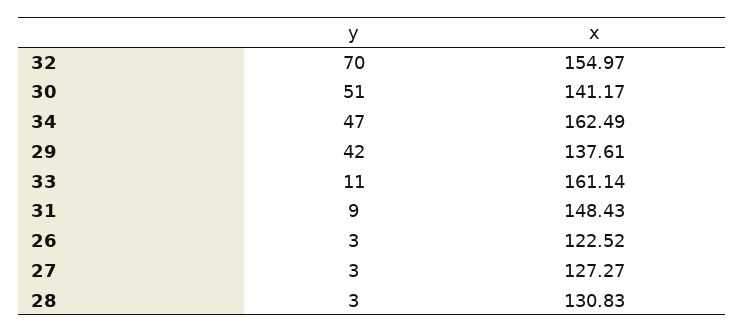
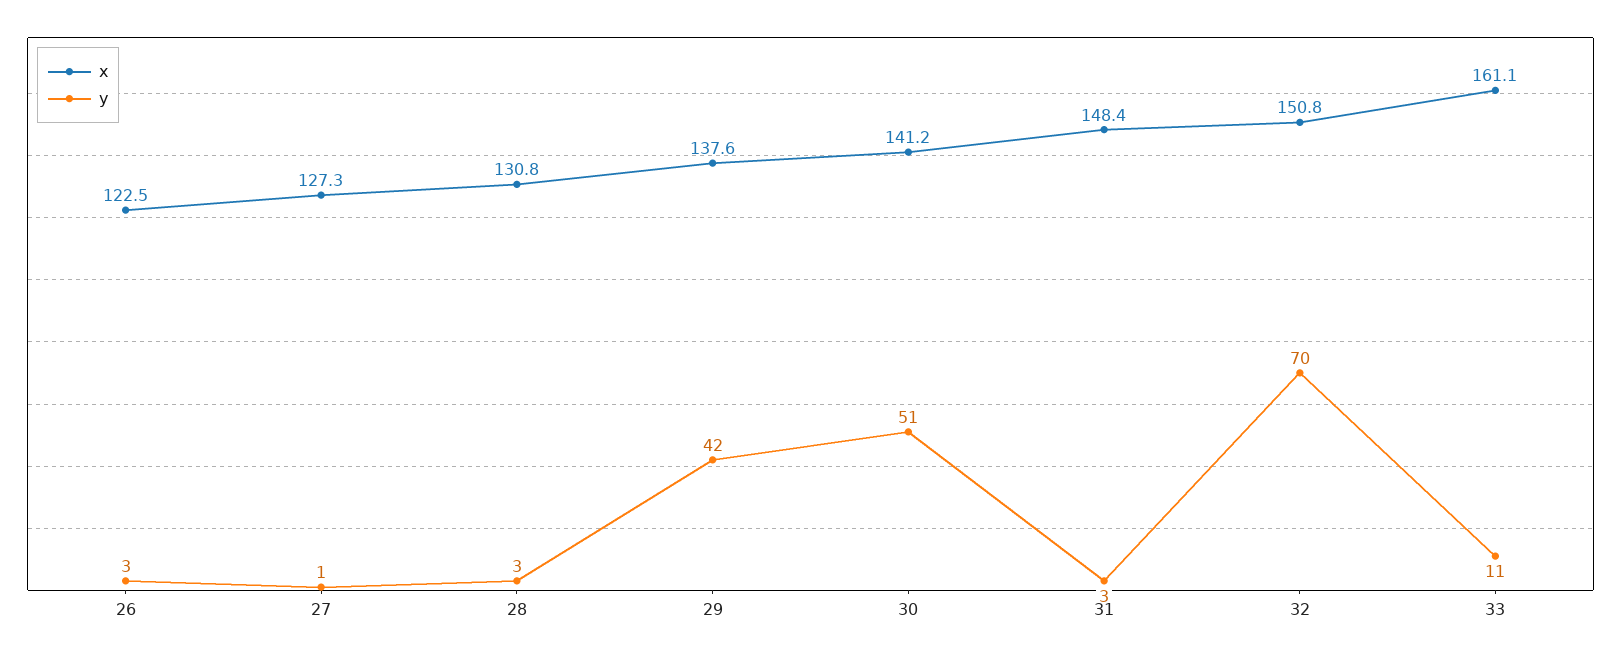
  {
    "y": {
      "32": 70,
      "30": 51,
-     "34": 47,
      "29": 42,
      "33": 11,
-     "31": 9,
+     "31": 3,
      "26": 3,
-     "27": 3,
+     "27": 1,
      "28": 3
    },
    "x": {
-     "32": 154.97,
+     "32": 150.8,
      "30": 141.17,
-     "34": 162.49,
      "29": 137.61,
      "33": 161.14,
      "31": 148.43,
      "26": 122.52,
      "27": 127.27,
      "28": 130.83
    }
  }

